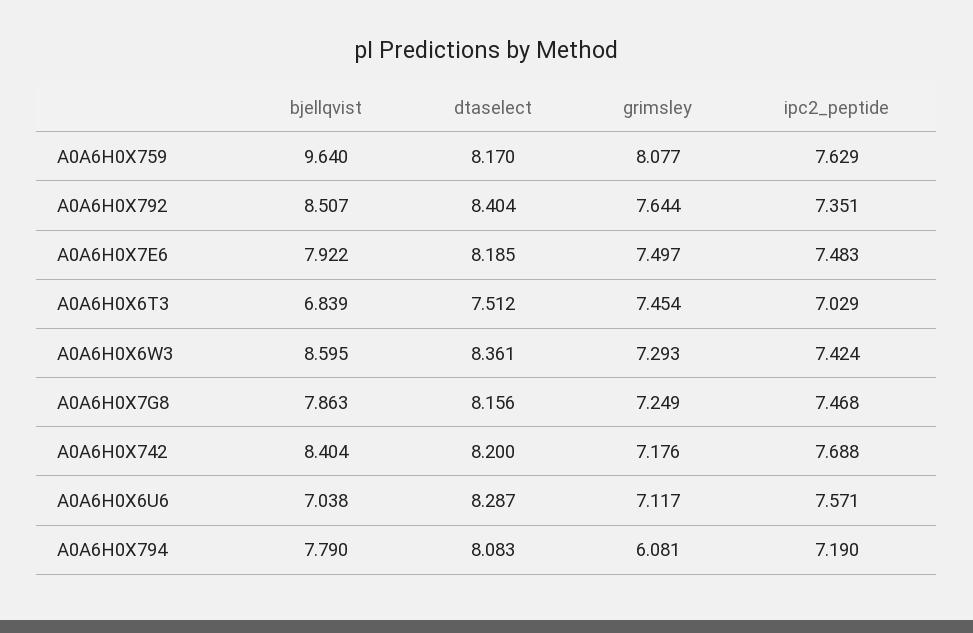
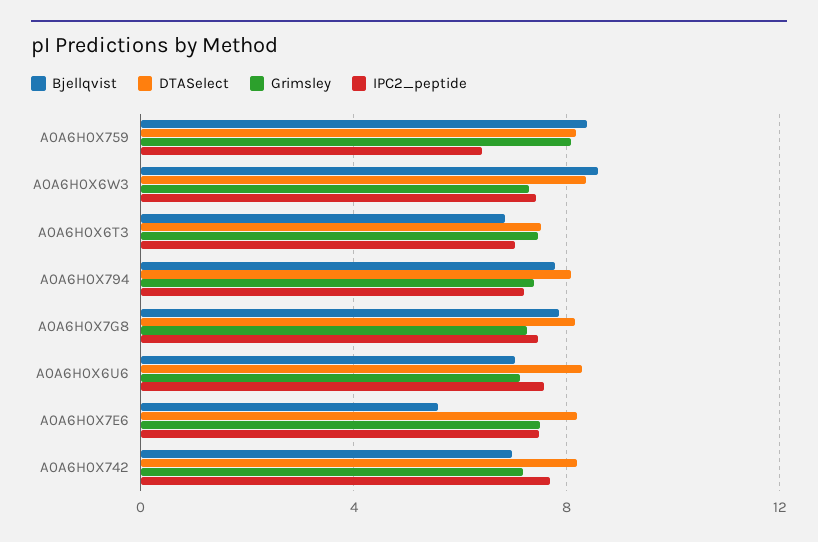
  {
    "bjellqvist": {
-     "A0A6H0X759": 9.64,
+     "A0A6H0X759": 8.5,
-     "A0A6H0X792": 8.507,
-     "A0A6H0X7E6": 7.922,
+     "A0A6H0X7E6": 5.5,
      "A0A6H0X6T3": 6.839,
      "A0A6H0X6W3": 8.595,
      "A0A6H0X7G8": 7.863,
-     "A0A6H0X742": 8.404,
+     "A0A6H0X742": 7,
      "A0A6H0X6U6": 7.038,
      "A0A6H0X794": 7.79
    },
    "dtaselect": {
      "A0A6H0X759": 8.17,
-     "A0A6H0X792": 8.404,
      "A0A6H0X7E6": 8.185,
      "A0A6H0X6T3": 7.512,
      "A0A6H0X6W3": 8.361,
      "A0A6H0X7G8": 8.156,
      "A0A6H0X742": 8.2,
      "A0A6H0X6U6": 8.287,
      "A0A6H0X794": 8.083
    },
    "grimsley": {
      "A0A6H0X759": 8.077,
-     "A0A6H0X792": 7.644,
      "A0A6H0X7E6": 7.497,
      "A0A6H0X6T3": 7.454,
      "A0A6H0X6W3": 7.293,
      "A0A6H0X7G8": 7.249,
      "A0A6H0X742": 7.176,
      "A0A6H0X6U6": 7.117,
-     "A0A6H0X794": 6.081
+     "A0A6H0X794": 7.5
    },
    "ipc2_peptide": {
-     "A0A6H0X759": 7.629,
+     "A0A6H0X759": 6.5,
-     "A0A6H0X792": 7.351,
      "A0A6H0X7E6": 7.483,
      "A0A6H0X6T3": 7.029,
      "A0A6H0X6W3": 7.424,
      "A0A6H0X7G8": 7.468,
      "A0A6H0X742": 7.688,
      "A0A6H0X6U6": 7.571,
      "A0A6H0X794": 7.19
    }
  }

